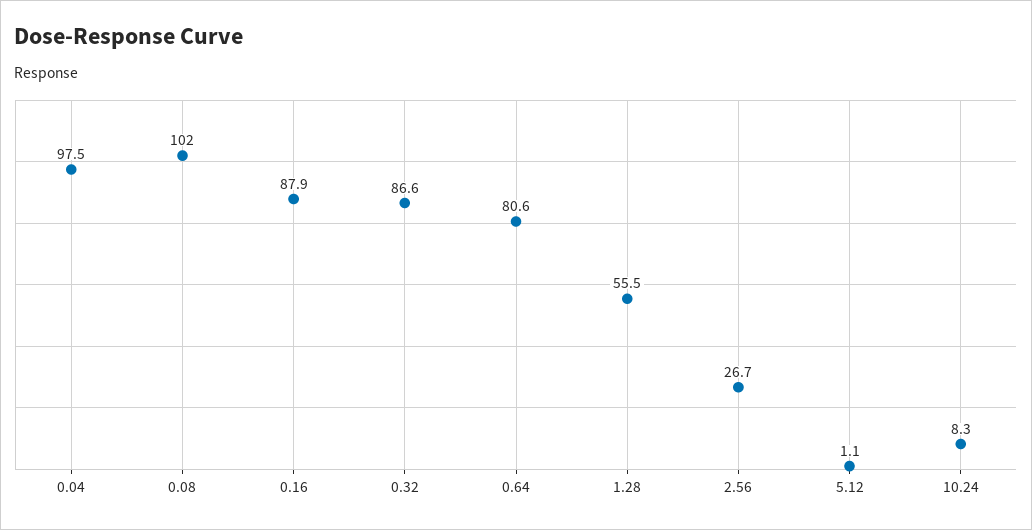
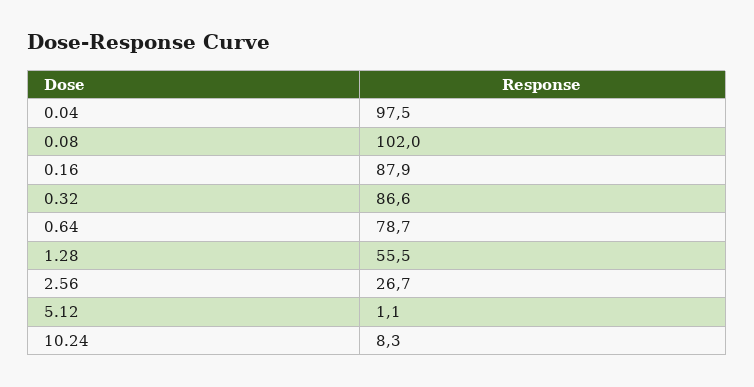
  {
    "0.04": 97.5,
    "0.08": 102,
    "0.16": 87.9,
    "0.32": 86.6,
-   "0.64": 80.6,
+   "0.64": 78.7,
    "1.28": 55.5,
    "2.56": 26.7,
    "5.12": 1.1,
    "10.24": 8.3
  }

